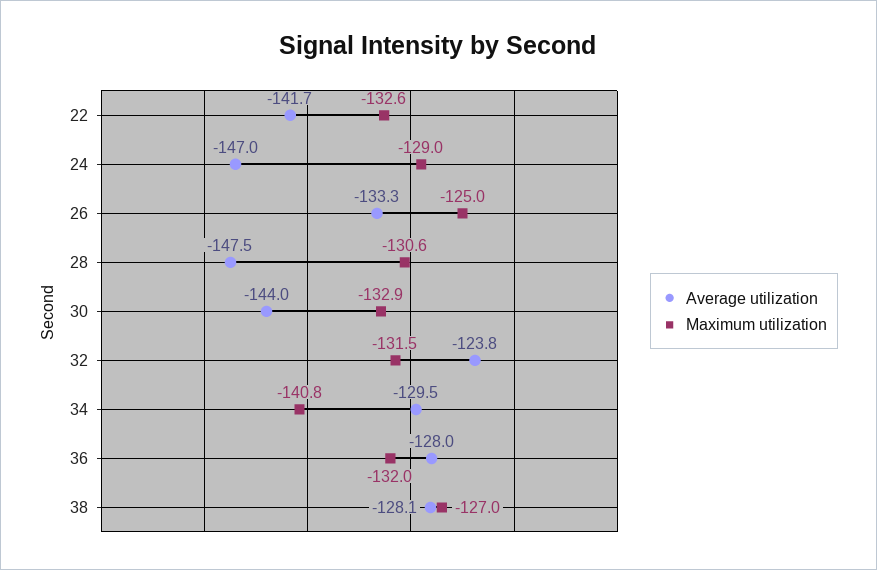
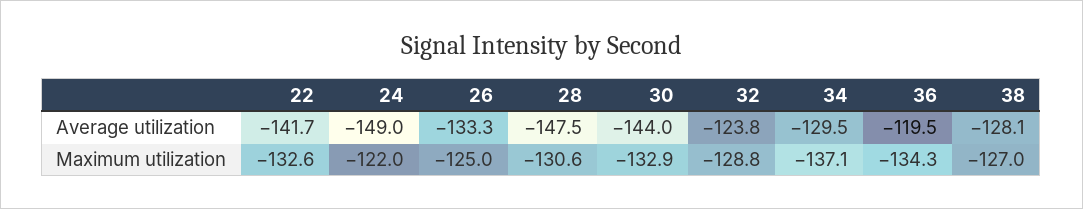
  {
    "Average utilization": {
      "22": -141.7,
-     "24": -147,
+     "24": -149,
      "26": -133.3,
      "28": -147.5,
      "30": -144,
      "32": -123.8,
      "34": -129.5,
-     "36": -128,
+     "36": -119.5,
      "38": -128.1
    },
    "Maximum utilization": {
      "22": -132.6,
-     "24": -129,
+     "24": -122,
      "26": -125,
      "28": -130.6,
      "30": -132.9,
-     "32": -131.5,
+     "32": -128.8,
-     "34": -140.8,
+     "34": -137.1,
-     "36": -132,
+     "36": -134.3,
      "38": -127
    }
  }

